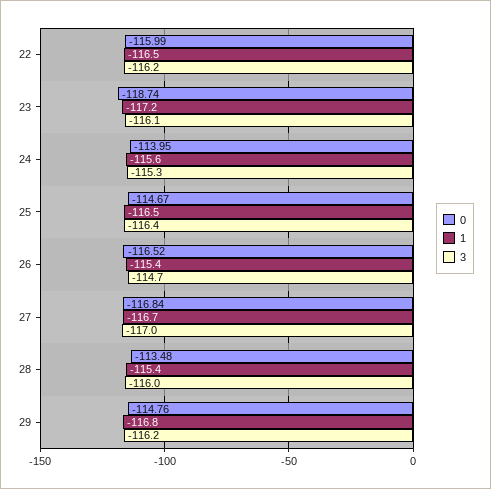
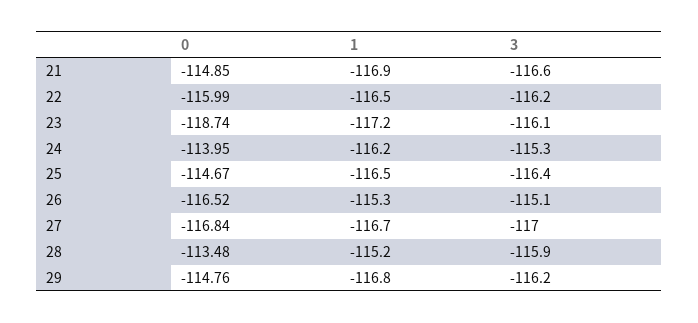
  {
    "0": {
      "22": -115.99,
      "23": -118.74,
      "24": -113.95,
      "25": -114.67,
      "26": -116.52,
      "27": -116.84,
      "28": -113.48,
-     "29": -114.76
+     "29": -114.76,
+     "21": -114.85
    },
    "1": {
      "22": -116.5,
      "23": -117.2,
-     "24": -115.6,
+     "24": -116.2,
      "25": -116.5,
-     "26": -115.4,
+     "26": -115.3,
      "27": -116.7,
-     "28": -115.4,
+     "28": -115.2,
-     "29": -116.8
+     "29": -116.8,
+     "21": -116.9
    },
    "3": {
      "22": -116.2,
      "23": -116.1,
      "24": -115.3,
      "25": -116.4,
-     "26": -114.7,
+     "26": -115.1,
      "27": -117,
-     "28": -116,
+     "28": -115.9,
-     "29": -116.2
+     "29": -116.2,
+     "21": -116.6
    }
  }

